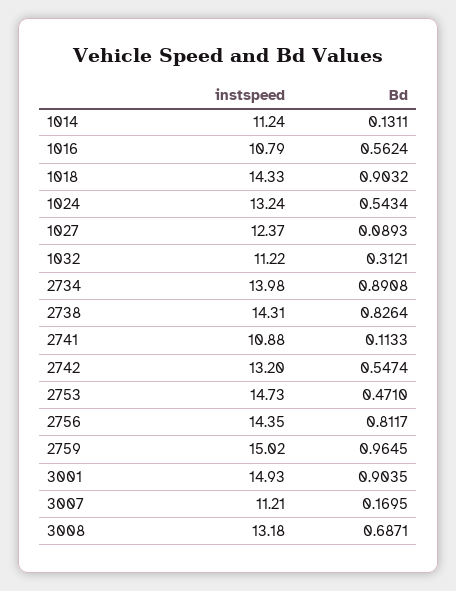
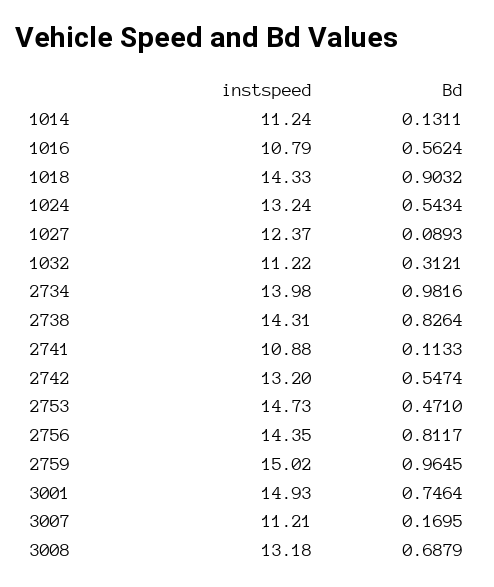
  {
    "instspeed": {
      "1014": 11.24,
      "1016": 10.79,
      "1018": 14.33,
      "1024": 13.24,
      "1027": 12.37,
      "1032": 11.22,
      "2734": 13.98,
      "2738": 14.31,
      "2741": 10.88,
      "2742": 13.2,
      "2753": 14.73,
      "2756": 14.35,
      "2759": 15.02,
      "3001": 14.93,
      "3007": 11.21,
      "3008": 13.18
    },
    "Bd": {
      "1014": 0.1311,
      "1016": 0.5624,
      "1018": 0.9032,
      "1024": 0.5434,
      "1027": 0.0893,
      "1032": 0.3121,
-     "2734": 0.8908,
+     "2734": 0.9816,
      "2738": 0.8264,
      "2741": 0.1133,
      "2742": 0.5474,
      "2753": 0.471,
      "2756": 0.8117,
      "2759": 0.9645,
-     "3001": 0.9035,
+     "3001": 0.7464,
      "3007": 0.1695,
-     "3008": 0.6871
+     "3008": 0.6879
    }
  }

